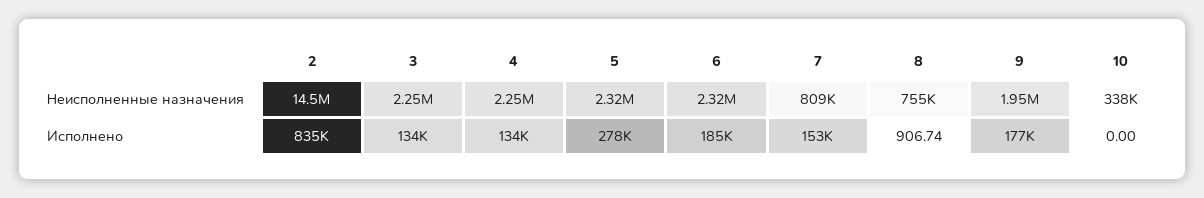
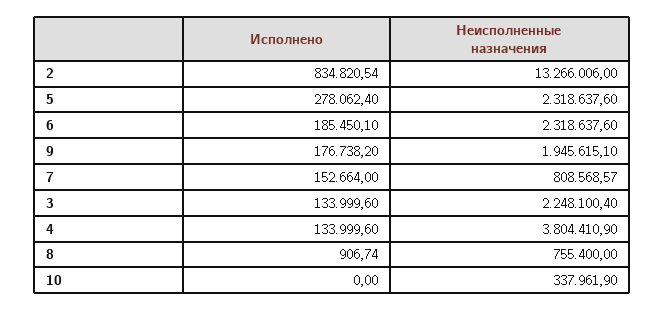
  {
    "2": {
-     "Неисполненные назначения": 14500000,
+     "Неисполненные назначения": 13266006,
      "Исполнено": 834820.54
    },
    "3": {
      "Неисполненные назначения": 2248100.4,
      "Исполнено": 133999.6
    },
    "4": {
-     "Неисполненные назначения": 2250000,
+     "Неисполненные назначения": 3804410.9,
      "Исполнено": 133999.6
    },
    "5": {
      "Неисполненные назначения": 2318637.6,
      "Исполнено": 278062.4
    },
    "6": {
      "Неисполненные назначения": 2318637.6,
      "Исполнено": 185450.1
    },
    "7": {
      "Неисполненные назначения": 808568.57,
      "Исполнено": 152664
    },
    "8": {
      "Неисполненные назначения": 755400,
      "Исполнено": 906.74
    },
    "9": {
      "Неисполненные назначения": 1945615.1,
      "Исполнено": 176738.2
    },
    "10": {
      "Неисполненные назначения": 337961.9,
      "Исполнено": 0
    }
  }

